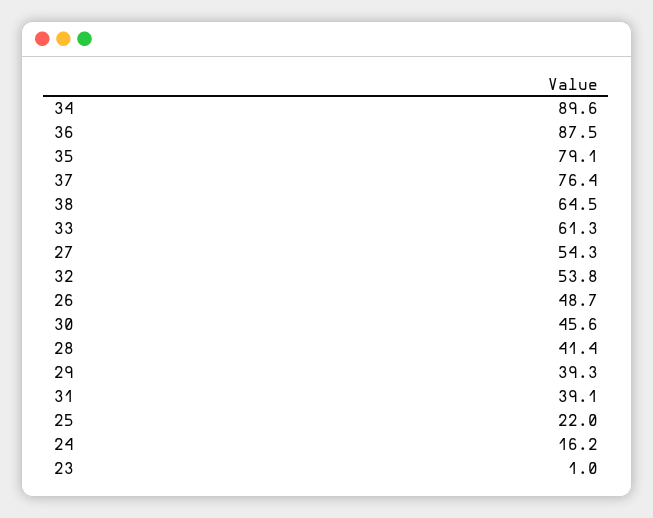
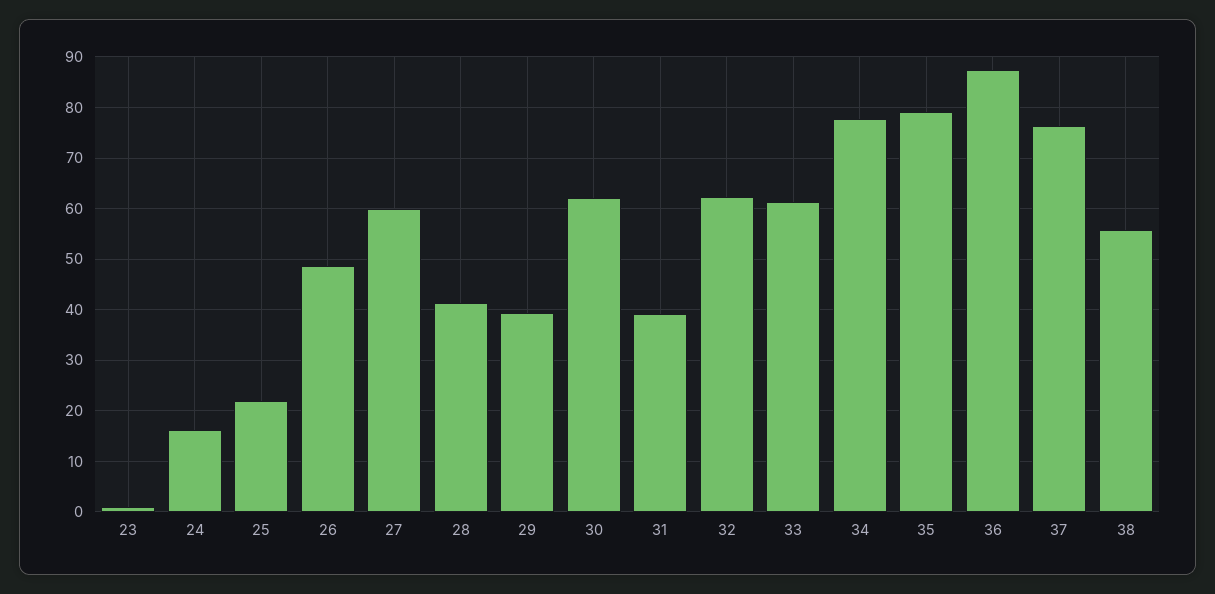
  {
-   "34": 89.6,
+   "34": 78,
    "36": 87.5,
    "35": 79.1,
    "37": 76.4,
-   "38": 64.5,
+   "38": 56,
    "33": 61.3,
-   "27": 54.3,
+   "27": 60,
-   "32": 53.8,
+   "32": 62,
    "26": 48.7,
-   "30": 45.6,
+   "30": 62,
    "28": 41.4,
    "29": 39.3,
    "31": 39.1,
    "25": 22,
    "24": 16.2,
    "23": 1
  }

